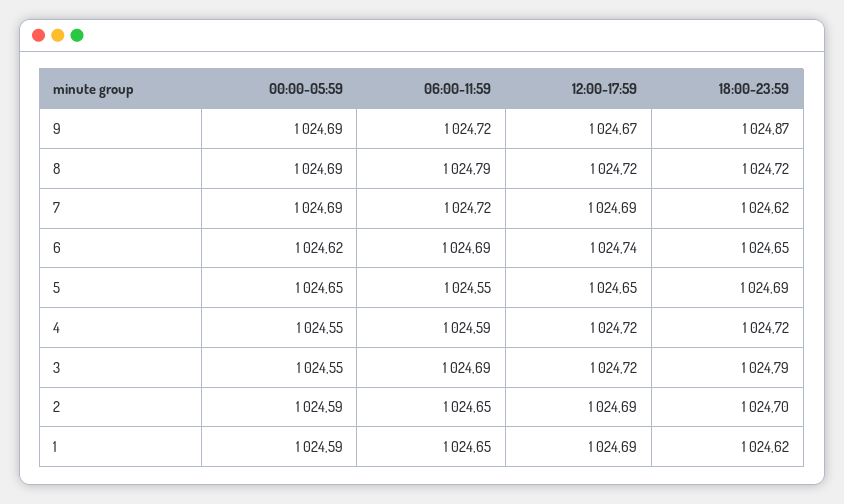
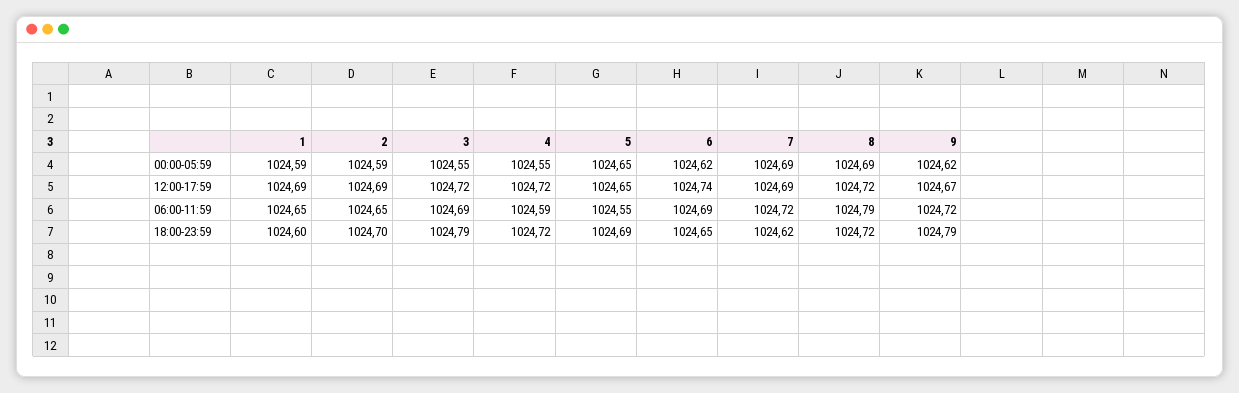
  {
    "00:00-05:59": {
-     "9": 1024.69,
+     "9": 1024.62,
      "8": 1024.69,
      "7": 1024.69,
      "6": 1024.62,
      "5": 1024.65,
      "4": 1024.55,
      "3": 1024.55,
      "2": 1024.59,
      "1": 1024.59
    },
    "06:00-11:59": {
      "9": 1024.72,
      "8": 1024.79,
      "7": 1024.72,
      "6": 1024.69,
      "5": 1024.55,
      "4": 1024.59,
      "3": 1024.69,
      "2": 1024.65,
      "1": 1024.65
    },
    "12:00-17:59": {
      "9": 1024.67,
      "8": 1024.72,
      "7": 1024.69,
      "6": 1024.74,
      "5": 1024.65,
      "4": 1024.72,
      "3": 1024.72,
      "2": 1024.69,
      "1": 1024.69
    },
    "18:00-23:59": {
-     "9": 1024.87,
+     "9": 1024.79,
      "8": 1024.72,
      "7": 1024.62,
      "6": 1024.65,
      "5": 1024.69,
      "4": 1024.72,
      "3": 1024.79,
      "2": 1024.7,
-     "1": 1024.62
+     "1": 1024.6
    }
  }

